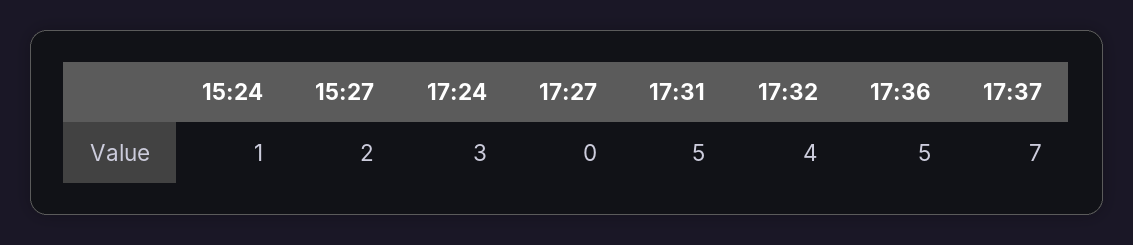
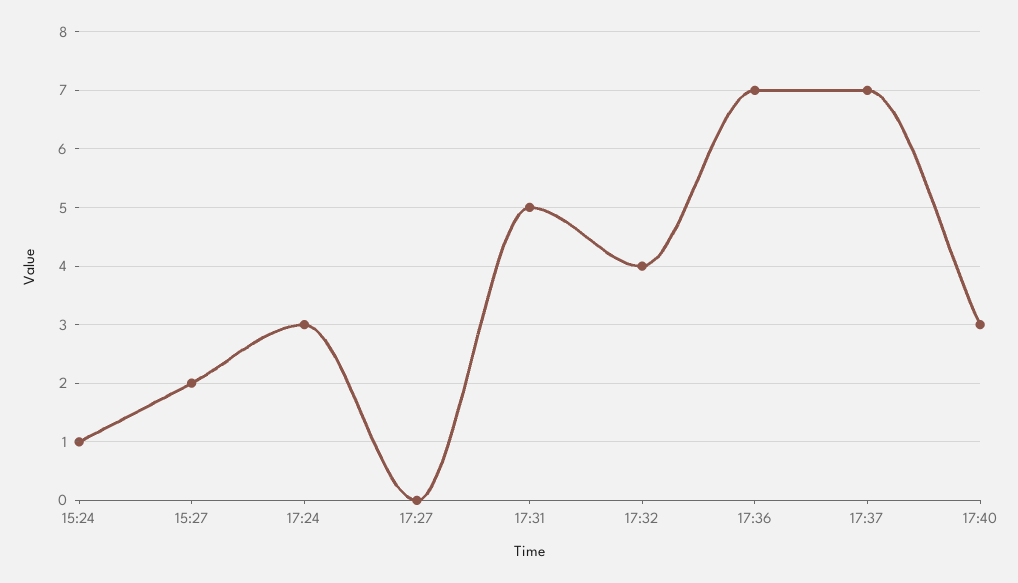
  {
    "15:24": 1,
    "15:27": 2,
    "17:24": 3,
    "17:27": 0,
    "17:31": 5,
    "17:32": 4,
-   "17:36": 5,
+   "17:36": 7,
-   "17:37": 7
+   "17:37": 7,
+   "17:40": 3
  }

